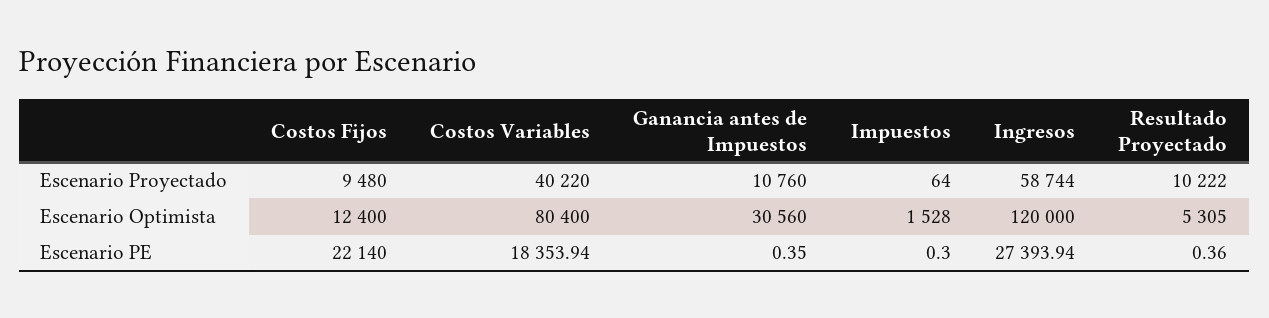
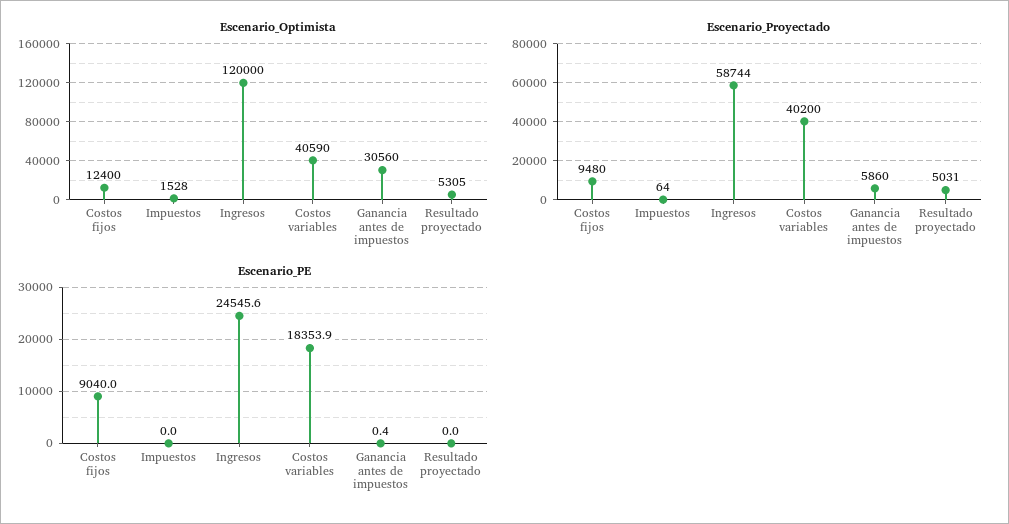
  {
    "Escenario Proyectado": {
      "Costos Fijos": 9480,
-     "Costos Variables": 40220,
+     "Costos Variables": 40200,
-     "Ganancia antes de Impuestos": 10760,
+     "Ganancia antes de Impuestos": 5860,
      "Impuestos": 64,
      "Ingresos": 58744,
-     "Resultado Proyectado": 10222
+     "Resultado Proyectado": 5031
    },
    "Escenario Optimista": {
      "Costos Fijos": 12400,
-     "Costos Variables": 80400,
+     "Costos Variables": 40590,
      "Ganancia antes de Impuestos": 30560,
      "Impuestos": 1528,
      "Ingresos": 120000,
      "Resultado Proyectado": 5305
    },
    "Escenario PE": {
-     "Costos Fijos": 22140,
+     "Costos Fijos": 9040,
      "Costos Variables": 18353.94,
      "Ganancia antes de Impuestos": 0.35,
-     "Impuestos": 0.3,
+     "Impuestos": 0,
-     "Ingresos": 27393.94,
+     "Ingresos": 24545.6,
-     "Resultado Proyectado": 0.36
+     "Resultado Proyectado": 0
    }
  }

